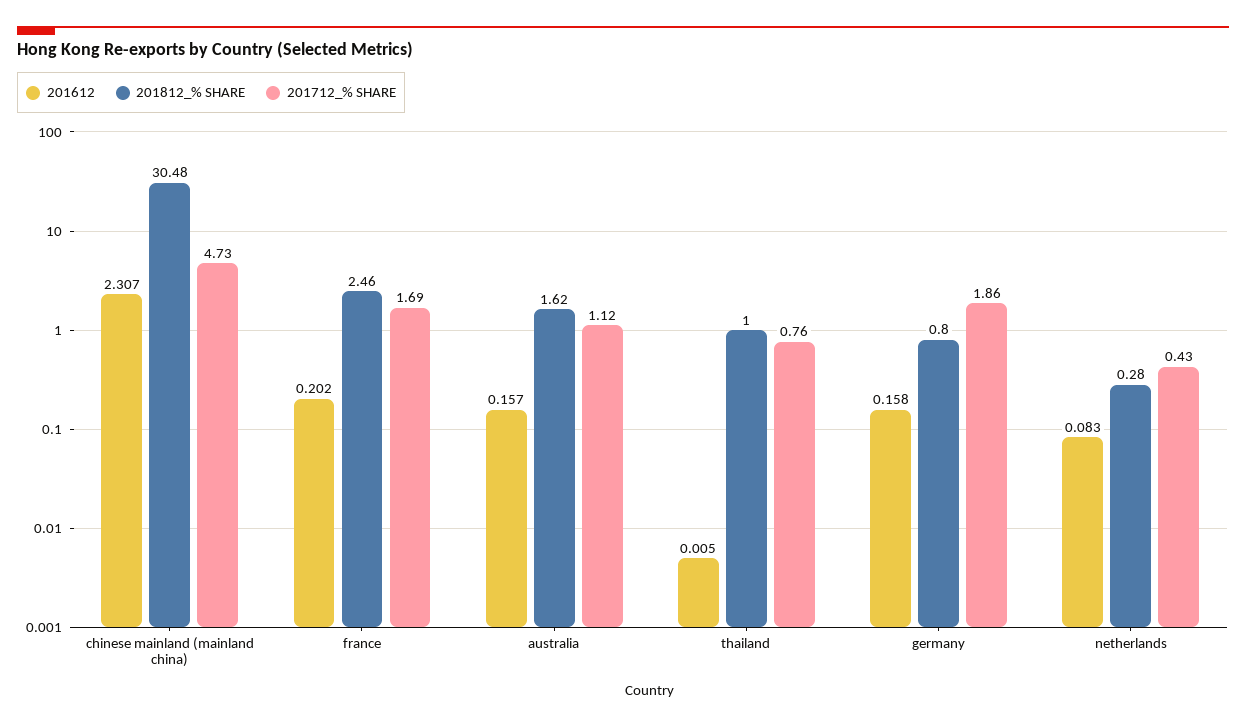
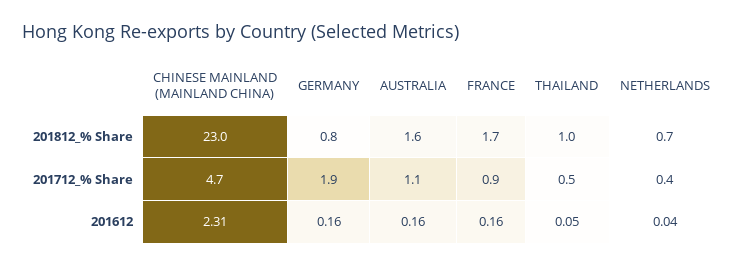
  {
    "201612": {
      "chinese mainland (mainland china)": 2.307,
-     "france": 0.202,
+     "france": 0.16,
      "australia": 0.157,
-     "thailand": 0.005,
+     "thailand": 0.05,
      "germany": 0.158,
-     "netherlands": 0.083
+     "netherlands": 0.04
    },
    "201812_% SHARE": {
-     "chinese mainland (mainland china)": 30.48,
+     "chinese mainland (mainland china)": 23,
-     "france": 2.46,
+     "france": 1.7,
      "australia": 1.62,
      "thailand": 1,
      "germany": 0.8,
-     "netherlands": 0.28
+     "netherlands": 0.7
    },
    "201712_% SHARE": {
      "chinese mainland (mainland china)": 4.73,
-     "france": 1.69,
+     "france": 0.9,
      "australia": 1.12,
-     "thailand": 0.76,
+     "thailand": 0.5,
      "germany": 1.86,
      "netherlands": 0.43
    }
  }

